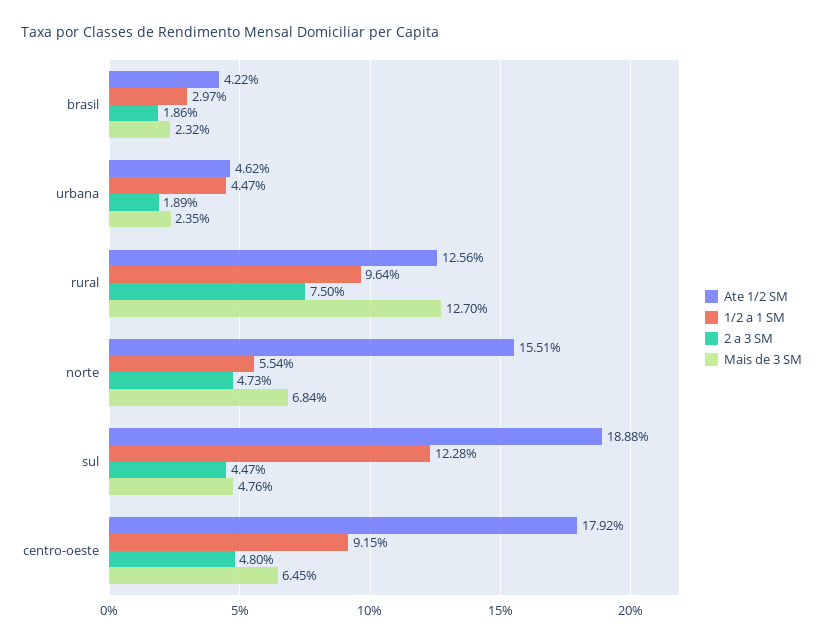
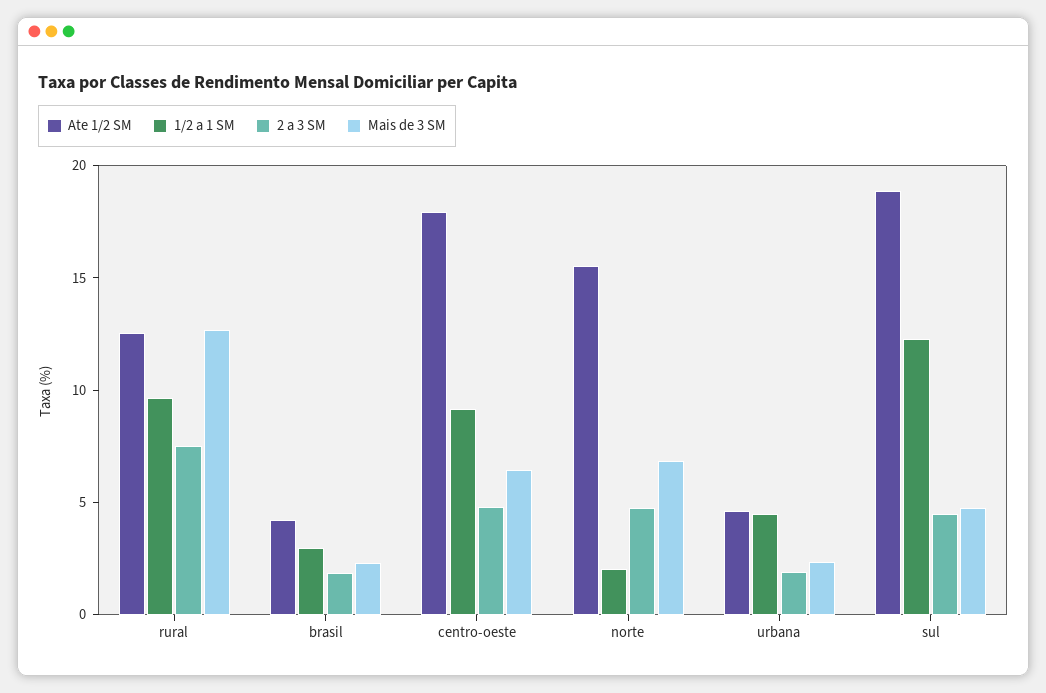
  {
    "Ate 1/2 SM": {
      "brasil": 4.22,
      "urbana": 4.62,
      "rural": 12.56,
      "norte": 15.51,
      "sul": 18.88,
      "centro-oeste": 17.92
    },
    "1/2 a 1 SM": {
      "brasil": 2.97,
      "urbana": 4.47,
      "rural": 9.64,
-     "norte": 5.54,
+     "norte": 2,
      "sul": 12.28,
      "centro-oeste": 9.15
    },
    "2 a 3 SM": {
      "brasil": 1.86,
      "urbana": 1.89,
      "rural": 7.5,
      "norte": 4.73,
      "sul": 4.47,
      "centro-oeste": 4.8
    },
    "Mais de 3 SM": {
      "brasil": 2.32,
      "urbana": 2.35,
      "rural": 12.7,
      "norte": 6.84,
      "sul": 4.76,
      "centro-oeste": 6.45
    }
  }

